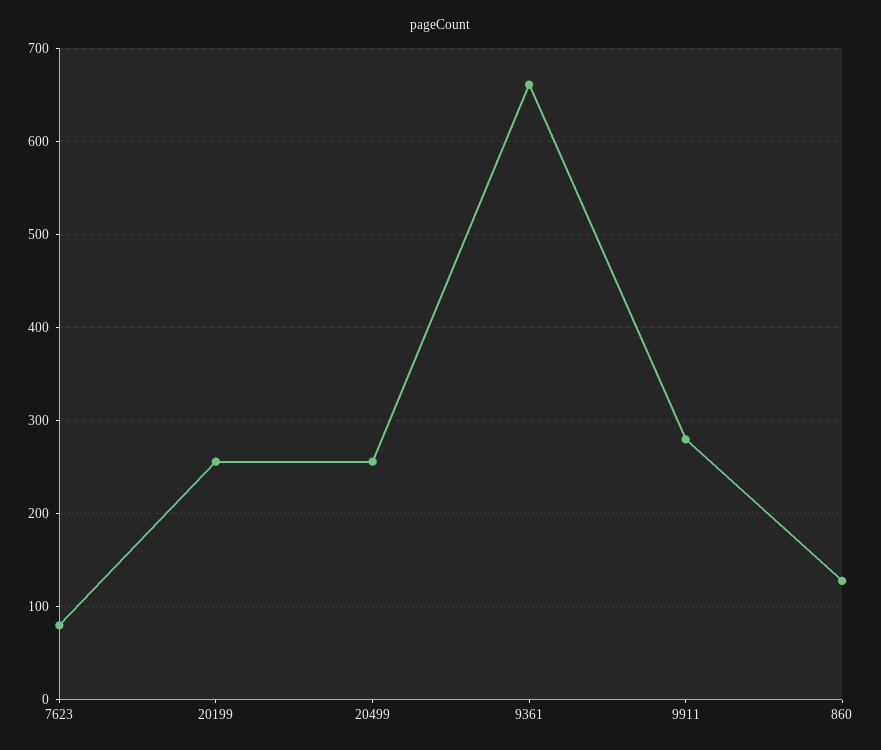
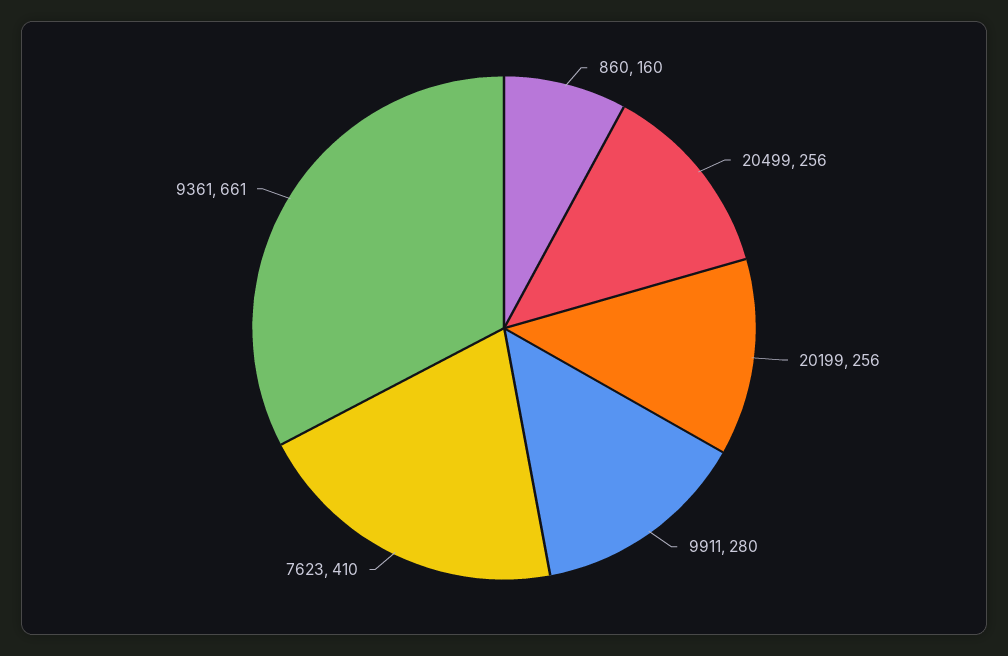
  {
-   "7623": 80,
+   "7623": 410,
    "20199": 256,
    "20499": 256,
    "9361": 661,
    "9911": 280,
-   "860": 130
+   "860": 160
  }

